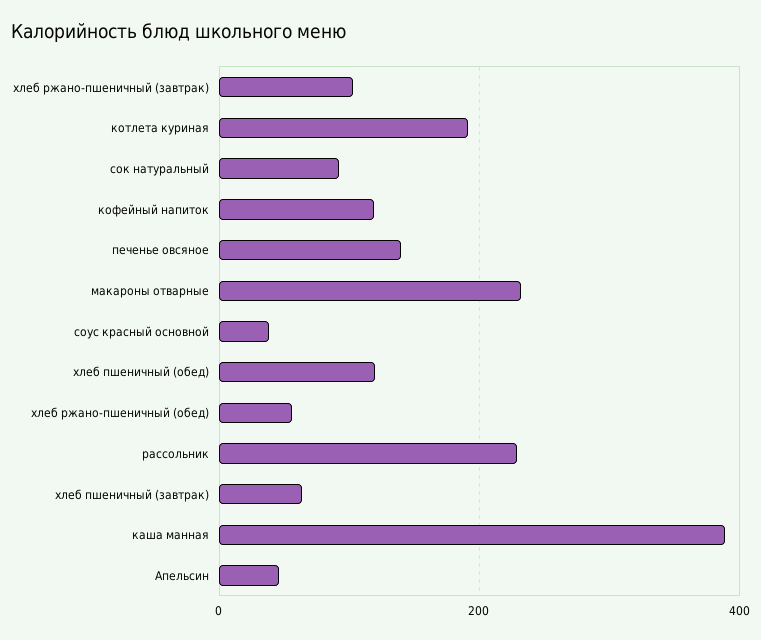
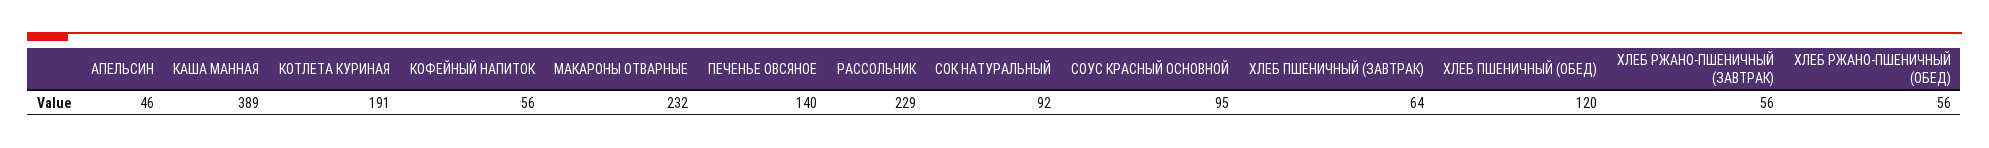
  {
-   "хлеб ржано-пшеничный (завтрак)": 100,
+   "хлеб ржано-пшеничный (завтрак)": 56,
    "котлета куриная": 191,
    "сок натуральный": 92,
-   "кофейный напиток": 120,
+   "кофейный напиток": 56,
    "печенье овсяное": 140,
    "макароны отварные": 232,
-   "соус красный основной": 40,
+   "соус красный основной": 95,
    "хлеб пшеничный (обед)": 120,
    "хлеб ржано-пшеничный (обед)": 56,
    "рассольник": 229,
    "хлеб пшеничный (завтрак)": 64,
    "каша манная": 389,
    "Апельсин": 46
  }

